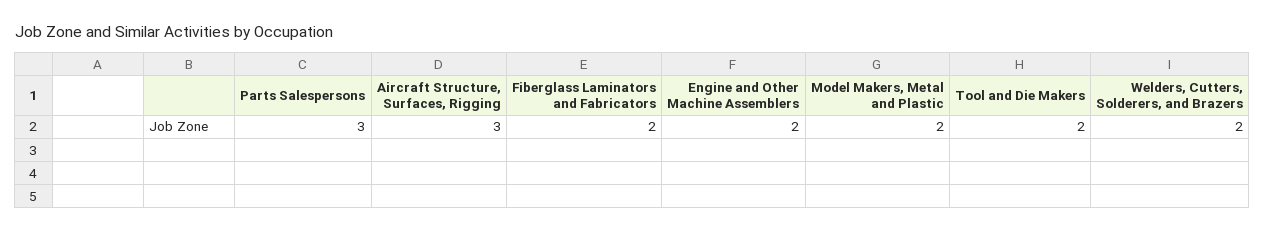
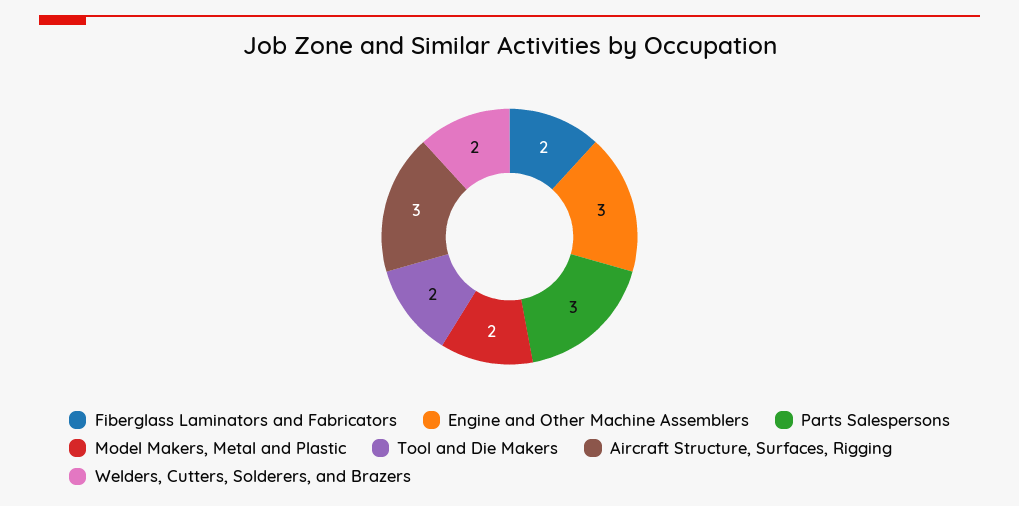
  {
    "Parts Salespersons": 3,
    "Aircraft Structure, Surfaces, Rigging": 3,
    "Fiberglass Laminators and Fabricators": 2,
-   "Engine and Other Machine Assemblers": 2,
+   "Engine and Other Machine Assemblers": 3,
    "Model Makers, Metal and Plastic": 2,
    "Tool and Die Makers": 2,
    "Welders, Cutters, Solderers, and Brazers": 2
  }

